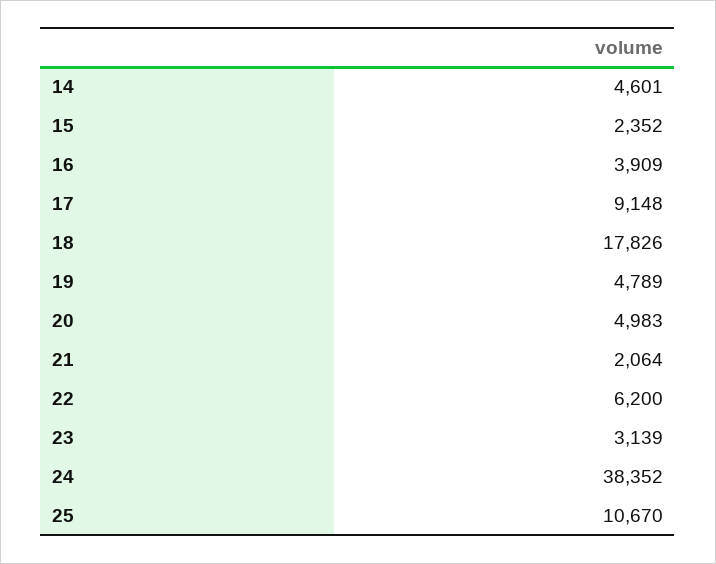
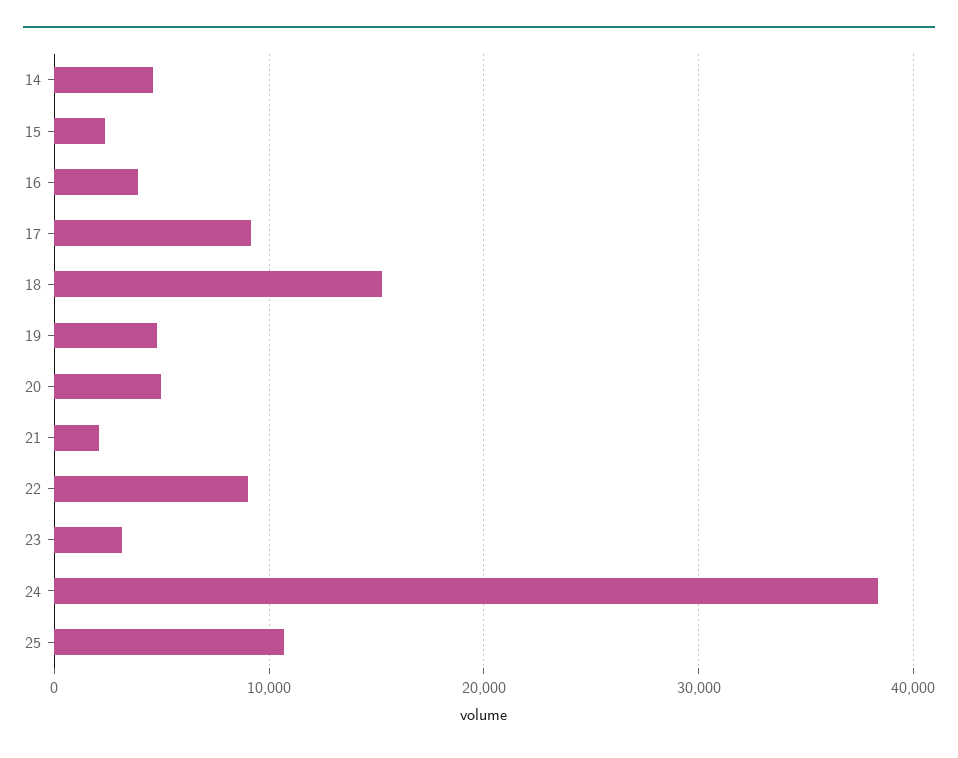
  {
    "14": 4601,
    "15": 2352,
    "16": 3909,
    "17": 9148,
-   "18": 17826,
+   "18": 15000,
    "19": 4789,
    "20": 4983,
    "21": 2064,
-   "22": 6200,
+   "22": 9000,
    "23": 3139,
    "24": 38352,
    "25": 10670
  }

